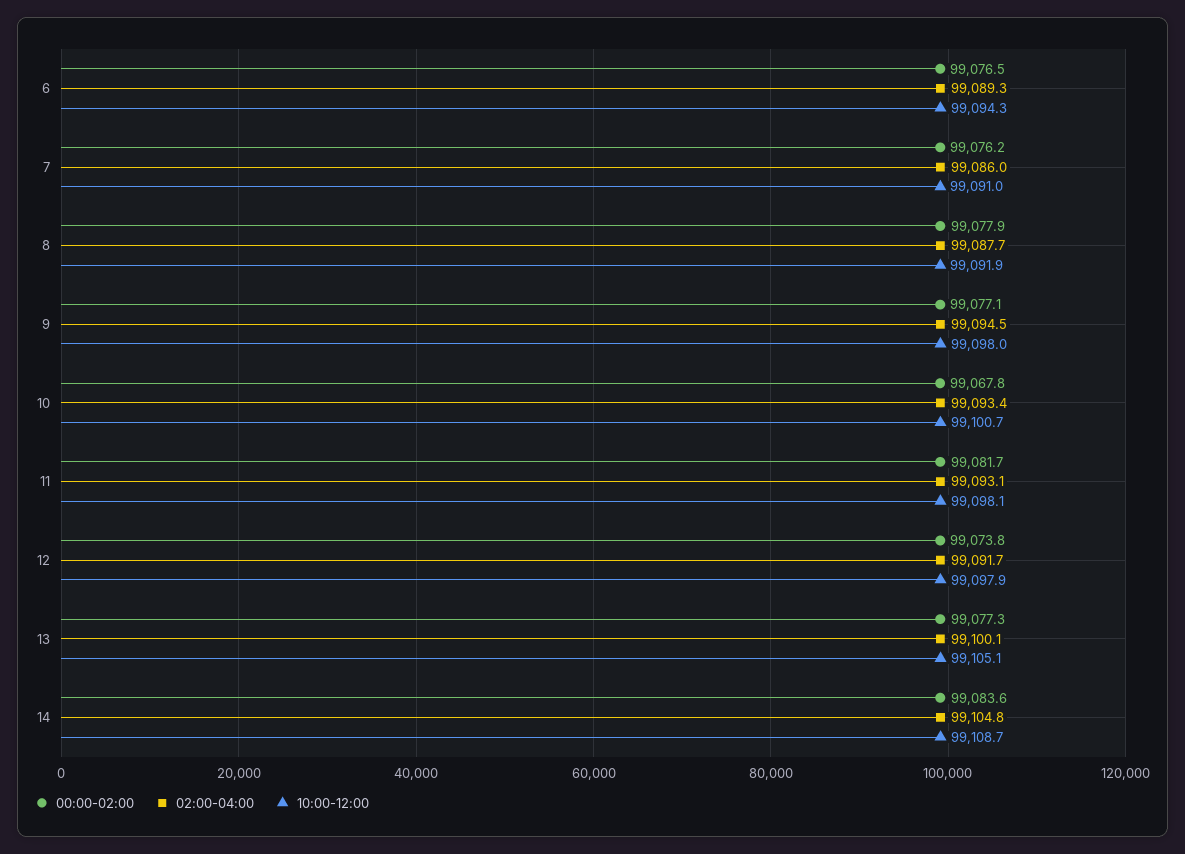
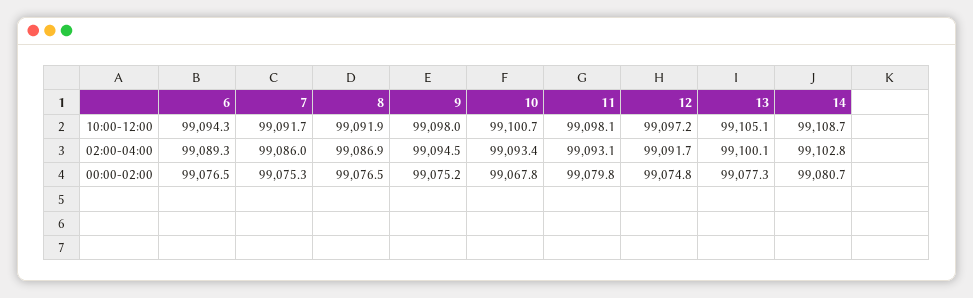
  {
    "00:00-02:00": {
      "6": 99076.5,
-     "7": 99076.2,
+     "7": 99075.3,
-     "8": 99077.9,
+     "8": 99076.5,
-     "9": 99077.1,
+     "9": 99075.2,
      "10": 99067.8,
-     "11": 99081.7,
+     "11": 99079.8,
-     "12": 99073.8,
+     "12": 99074.8,
      "13": 99077.3,
-     "14": 99083.6
+     "14": 99080.7
    },
    "02:00-04:00": {
      "6": 99089.3,
      "7": 99086,
-     "8": 99087.7,
+     "8": 99086.9,
      "9": 99094.5,
      "10": 99093.4,
      "11": 99093.1,
      "12": 99091.7,
      "13": 99100.1,
-     "14": 99104.8
+     "14": 99102.8
    },
    "10:00-12:00": {
      "6": 99094.3,
-     "7": 99091,
+     "7": 99091.7,
      "8": 99091.9,
      "9": 99098,
      "10": 99100.7,
      "11": 99098.1,
-     "12": 99097.9,
+     "12": 99097.2,
      "13": 99105.1,
      "14": 99108.7
    }
  }

